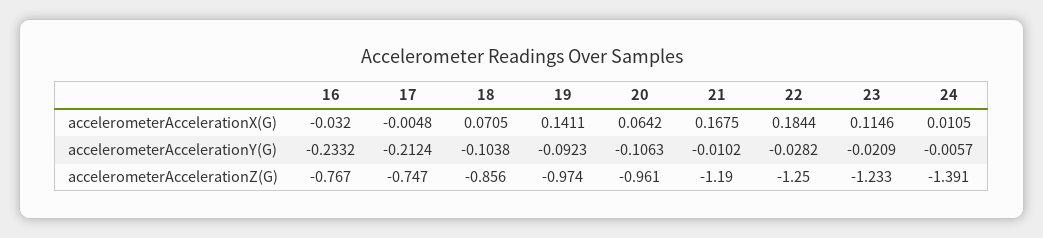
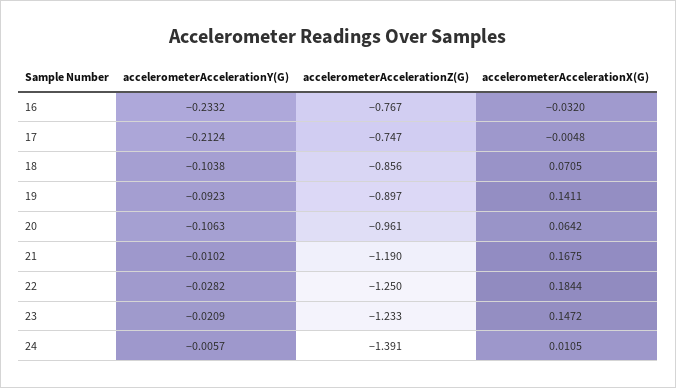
  {
    "16": {
      "accelerometerAccelerationX(G)": -0.032,
      "accelerometerAccelerationY(G)": -0.2332,
      "accelerometerAccelerationZ(G)": -0.767
    },
    "17": {
      "accelerometerAccelerationX(G)": -0.0048,
      "accelerometerAccelerationY(G)": -0.2124,
      "accelerometerAccelerationZ(G)": -0.747
    },
    "18": {
      "accelerometerAccelerationX(G)": 0.0705,
      "accelerometerAccelerationY(G)": -0.1038,
      "accelerometerAccelerationZ(G)": -0.856
    },
    "19": {
      "accelerometerAccelerationX(G)": 0.1411,
      "accelerometerAccelerationY(G)": -0.0923,
-     "accelerometerAccelerationZ(G)": -0.974
+     "accelerometerAccelerationZ(G)": -0.897
    },
    "20": {
      "accelerometerAccelerationX(G)": 0.0642,
      "accelerometerAccelerationY(G)": -0.1063,
      "accelerometerAccelerationZ(G)": -0.961
    },
    "21": {
      "accelerometerAccelerationX(G)": 0.1675,
      "accelerometerAccelerationY(G)": -0.0102,
      "accelerometerAccelerationZ(G)": -1.19
    },
    "22": {
      "accelerometerAccelerationX(G)": 0.1844,
      "accelerometerAccelerationY(G)": -0.0282,
      "accelerometerAccelerationZ(G)": -1.25
    },
    "23": {
-     "accelerometerAccelerationX(G)": 0.1146,
+     "accelerometerAccelerationX(G)": 0.1472,
      "accelerometerAccelerationY(G)": -0.0209,
      "accelerometerAccelerationZ(G)": -1.233
    },
    "24": {
      "accelerometerAccelerationX(G)": 0.0105,
      "accelerometerAccelerationY(G)": -0.0057,
      "accelerometerAccelerationZ(G)": -1.391
    }
  }

